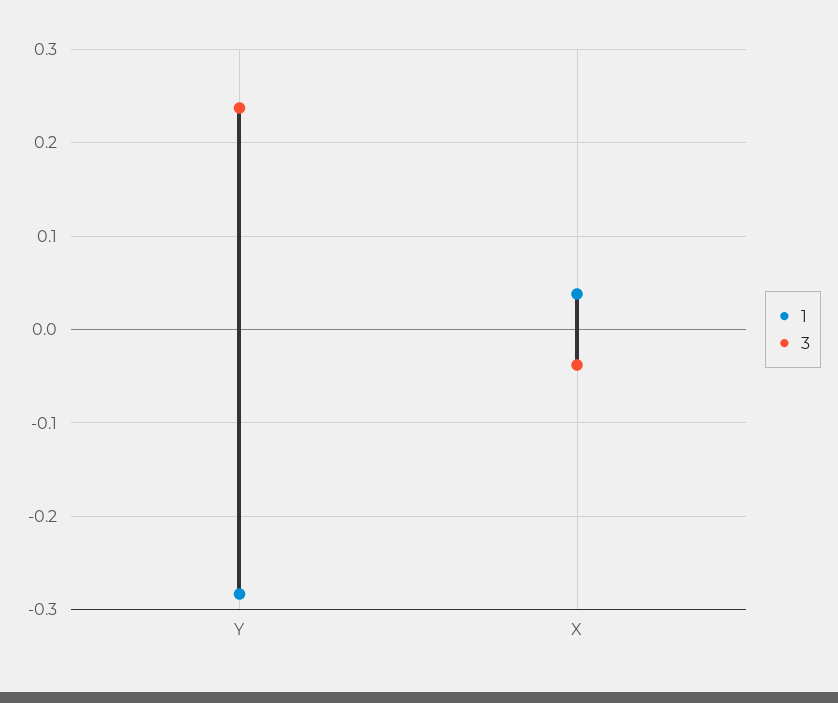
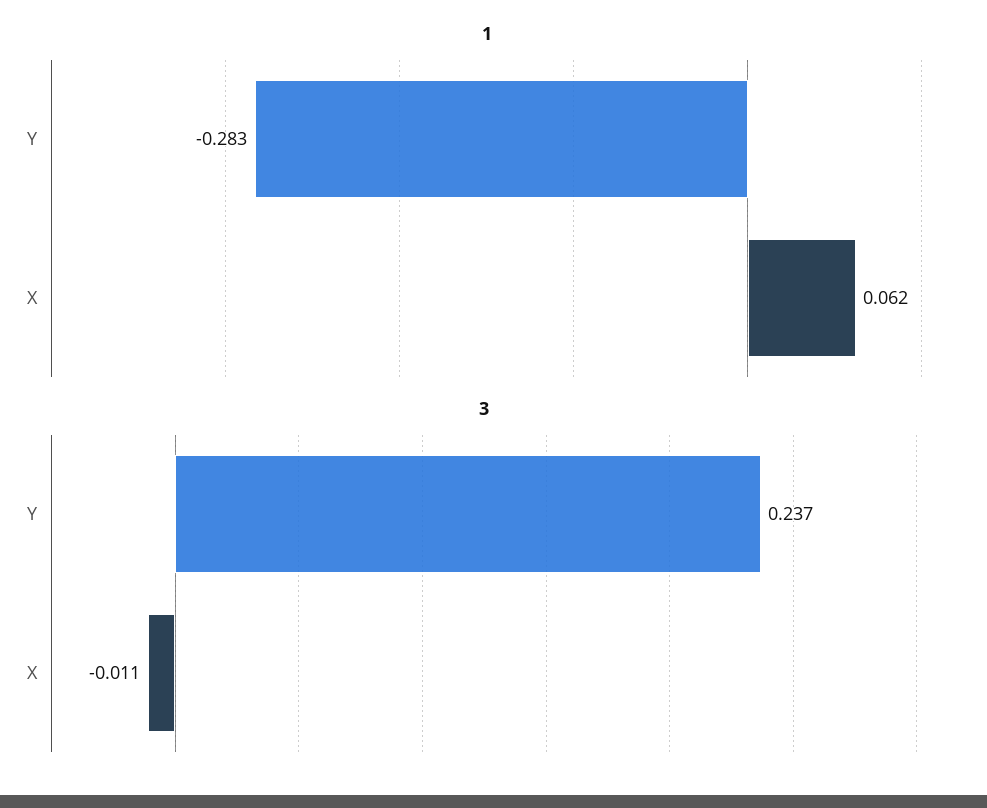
  {
    "1": {
      "Y": -0.283,
-     "X": 0.04
+     "X": 0.062
    },
    "3": {
      "Y": 0.237,
-     "X": -0.04
+     "X": -0.011
    }
  }

